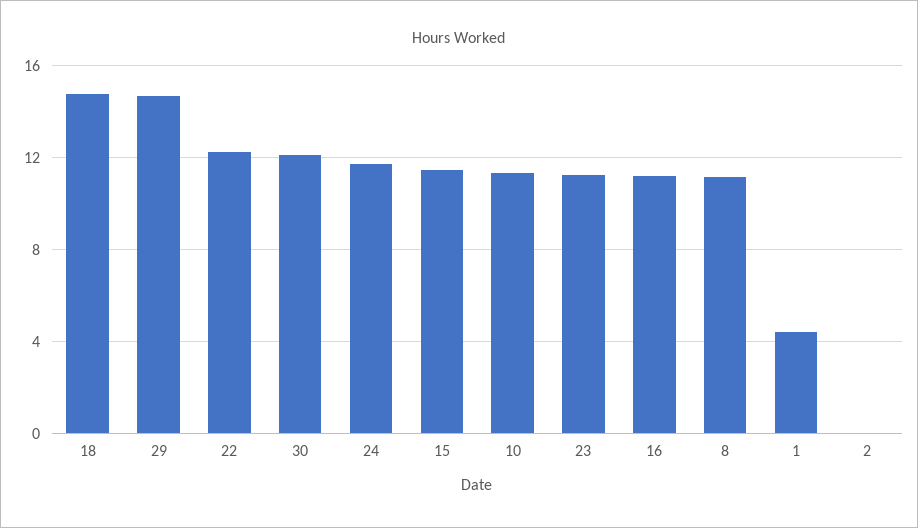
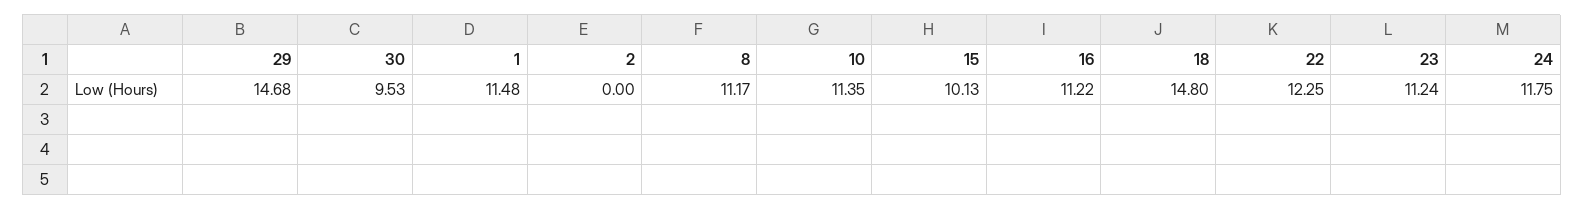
  {
    "18": 14.8,
    "29": 14.68,
    "22": 12.25,
-   "30": 12,
+   "30": 9.53,
    "24": 11.75,
-   "15": 11.5,
+   "15": 10.13,
    "10": 11.35,
    "23": 11.24,
    "16": 11.22,
    "8": 11.17,
-   "1": 4.5,
+   "1": 11.48,
    "2": 0
  }

